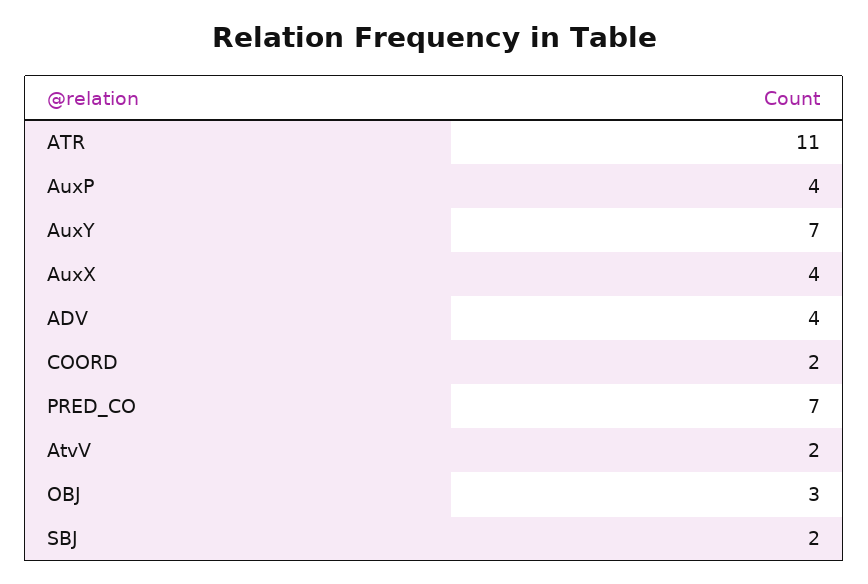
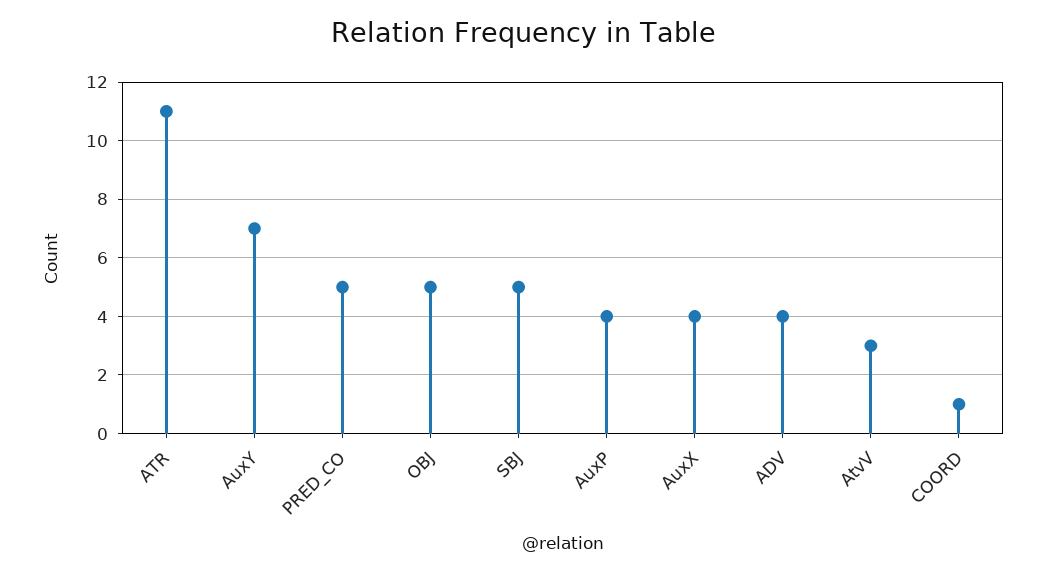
  {
    "ATR": 11,
    "AuxP": 4,
    "AuxY": 7,
    "AuxX": 4,
    "ADV": 4,
-   "COORD": 2,
+   "COORD": 1,
-   "PRED_CO": 7,
+   "PRED_CO": 5,
-   "AtvV": 2,
+   "AtvV": 3,
-   "OBJ": 3,
+   "OBJ": 5,
-   "SBJ": 2
+   "SBJ": 5
  }

